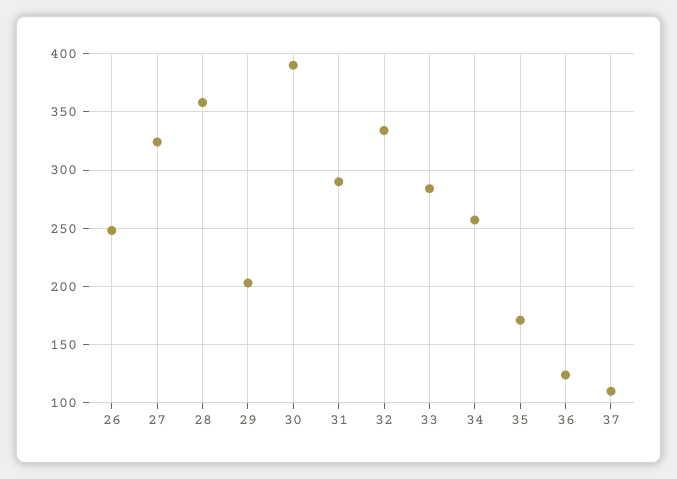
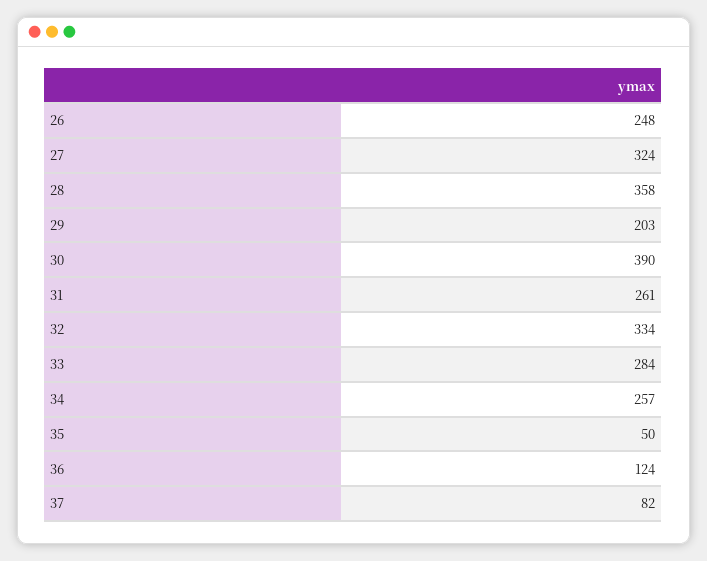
  {
    "26": 248,
    "27": 324,
    "28": 358,
    "29": 203,
    "30": 390,
-   "31": 290,
+   "31": 261,
    "32": 334,
    "33": 284,
    "34": 257,
-   "35": 170,
+   "35": 50,
    "36": 124,
-   "37": 110
+   "37": 82
  }

